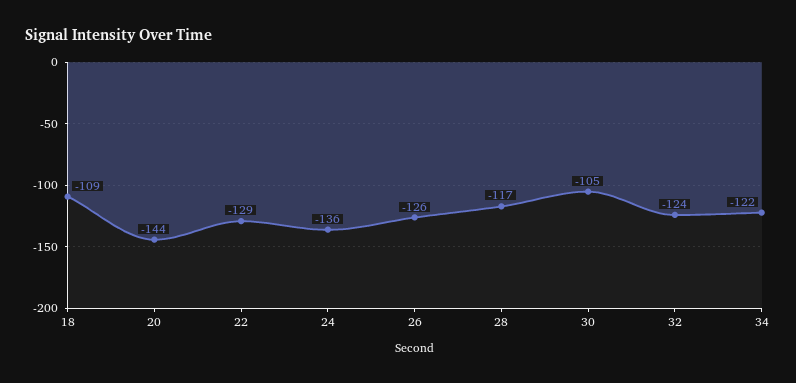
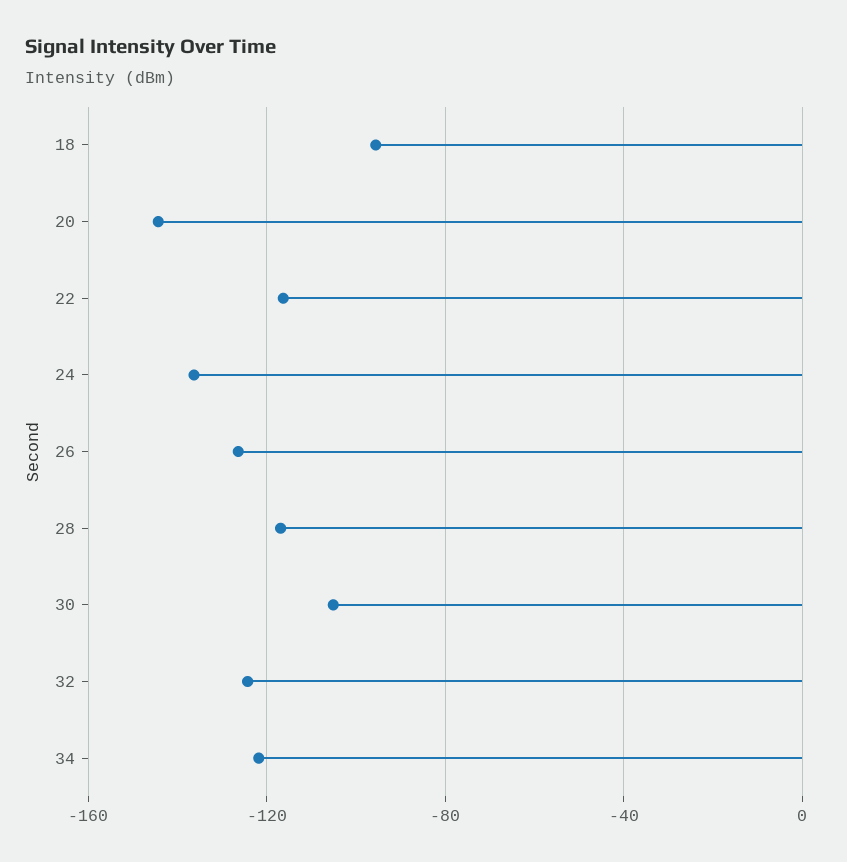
  {
-   "18": -109,
+   "18": -95,
    "20": -144,
-   "22": -129,
+   "22": -115,
    "24": -136,
    "26": -126,
    "28": -117,
    "30": -105,
    "32": -124,
    "34": -122
  }

